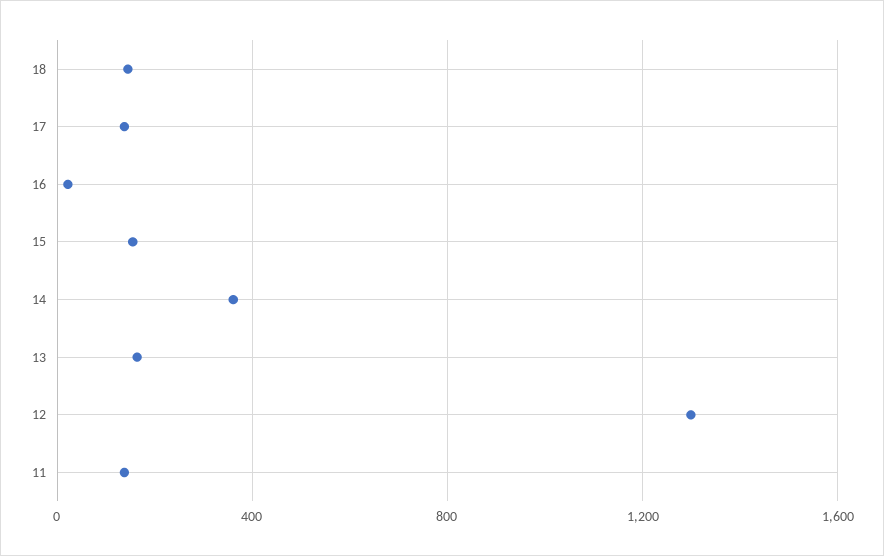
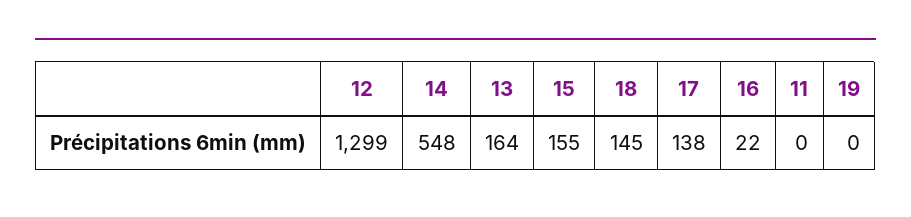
  {
    "18": 145,
    "17": 138,
    "16": 22,
    "15": 155,
-   "14": 350,
+   "14": 548,
    "13": 164,
    "12": 1299,
-   "11": 150
+   "11": 0,
+   "19": 0
  }

